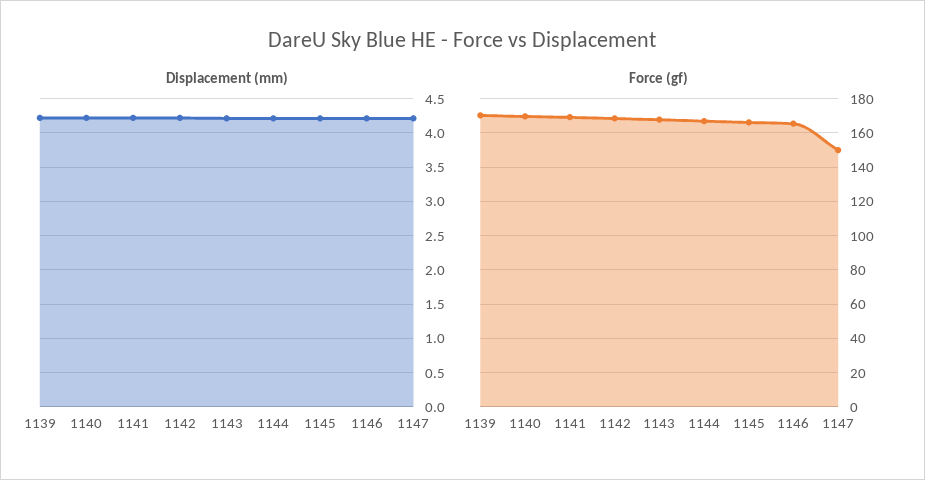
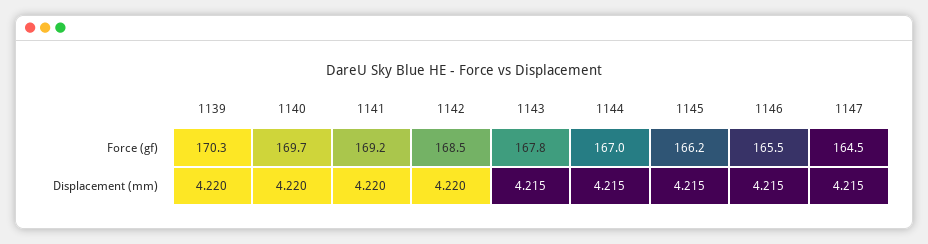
  {
    "Displacement (mm)": {
      "1139": 4.22,
      "1140": 4.22,
      "1141": 4.22,
      "1142": 4.22,
      "1143": 4.215,
      "1144": 4.215,
      "1145": 4.215,
      "1146": 4.215,
      "1147": 4.215
    },
    "Force (gf)": {
      "1139": 170.3,
      "1140": 169.7,
      "1141": 169.2,
      "1142": 168.5,
      "1143": 167.8,
      "1144": 167,
      "1145": 166.2,
      "1146": 165.5,
-     "1147": 150
+     "1147": 164.5
    }
  }

